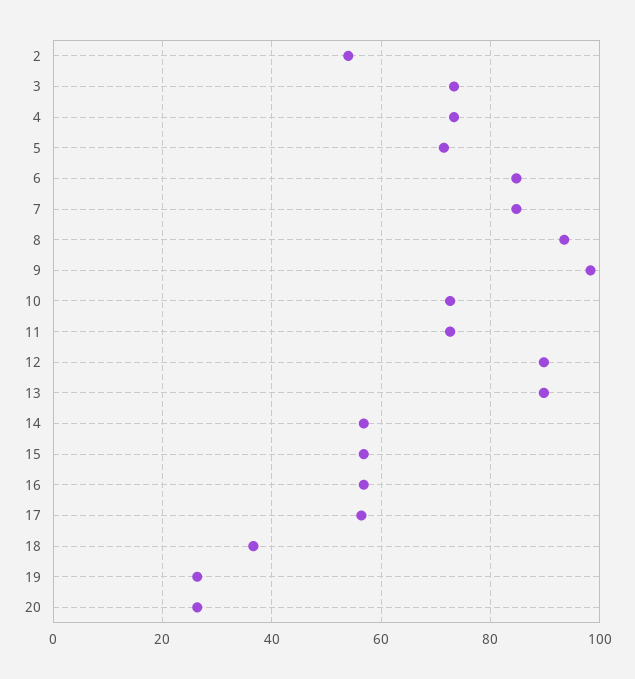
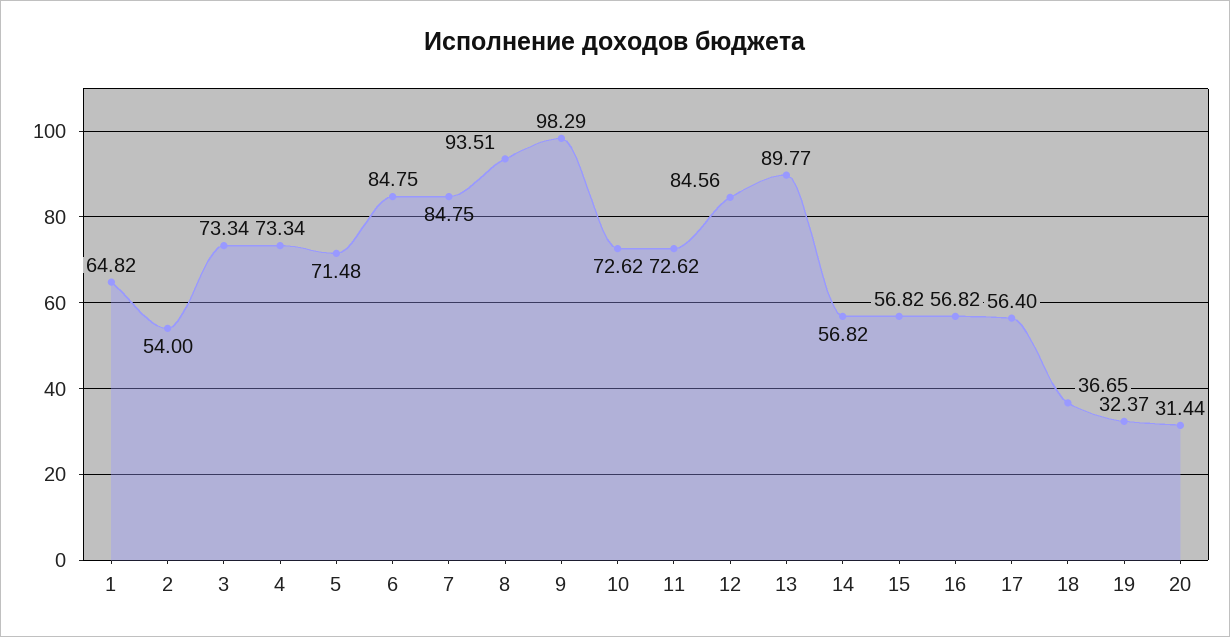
  {
    "2": 54,
    "3": 73.34,
    "4": 73.34,
    "5": 71.48,
    "6": 84.75,
    "7": 84.75,
    "8": 93.51,
    "9": 98.29,
    "10": 72.62,
    "11": 72.62,
-   "12": 90,
+   "12": 84.56,
    "13": 89.77,
    "14": 56.82,
    "15": 56.82,
    "16": 56.82,
    "17": 56.4,
    "18": 36.65,
-   "19": 26,
+   "19": 32.37,
-   "20": 26
+   "20": 31.44,
+   "1": 64.82
  }

